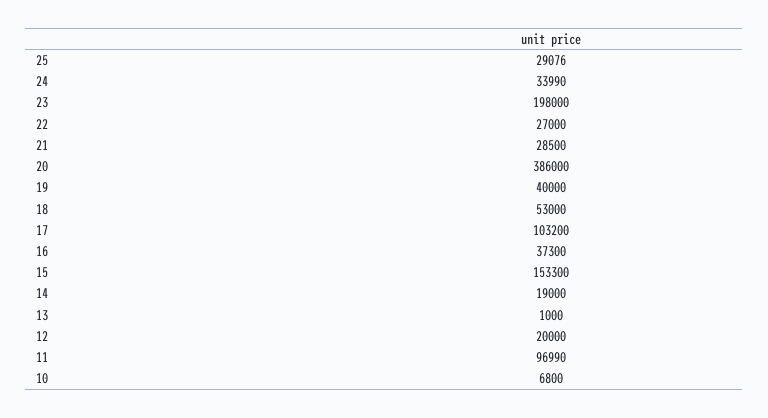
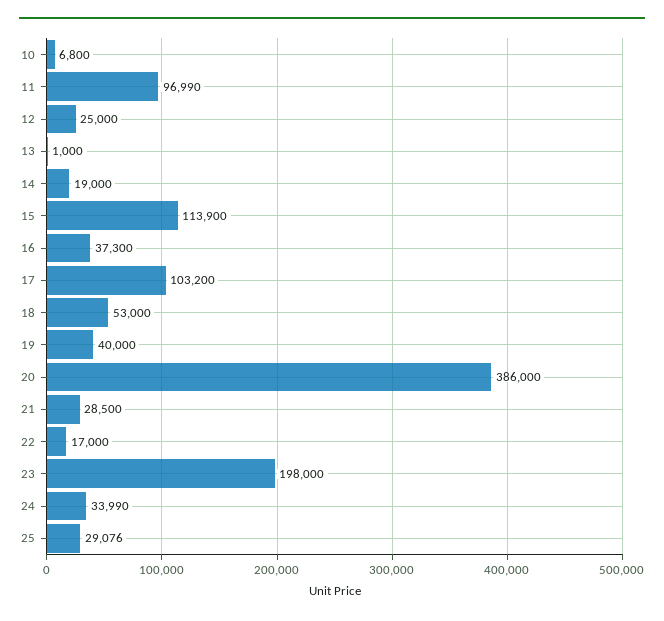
  {
    "25": 29076,
    "24": 33990,
    "23": 198000,
-   "22": 27000,
+   "22": 17000,
    "21": 28500,
    "20": 386000,
    "19": 40000,
    "18": 53000,
    "17": 103200,
    "16": 37300,
-   "15": 153300,
+   "15": 113900,
    "14": 19000,
    "13": 1000,
-   "12": 20000,
+   "12": 25000,
    "11": 96990,
    "10": 6800
  }

